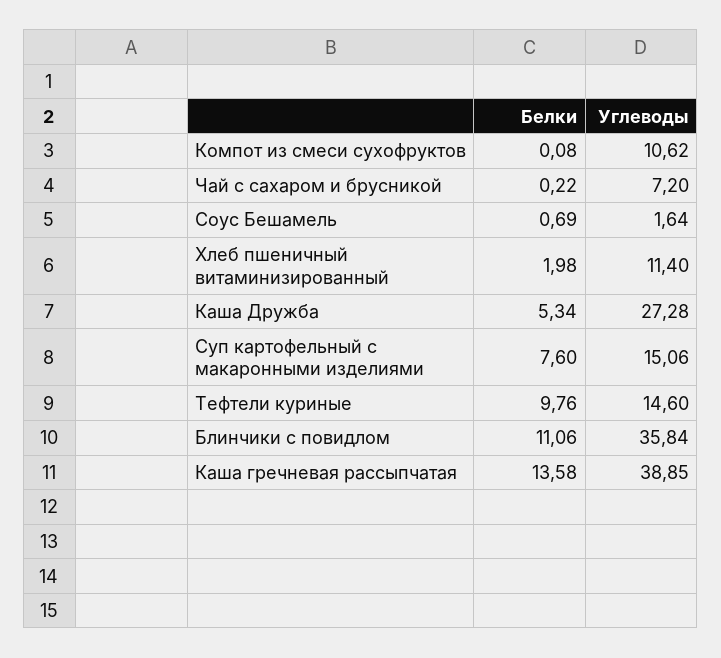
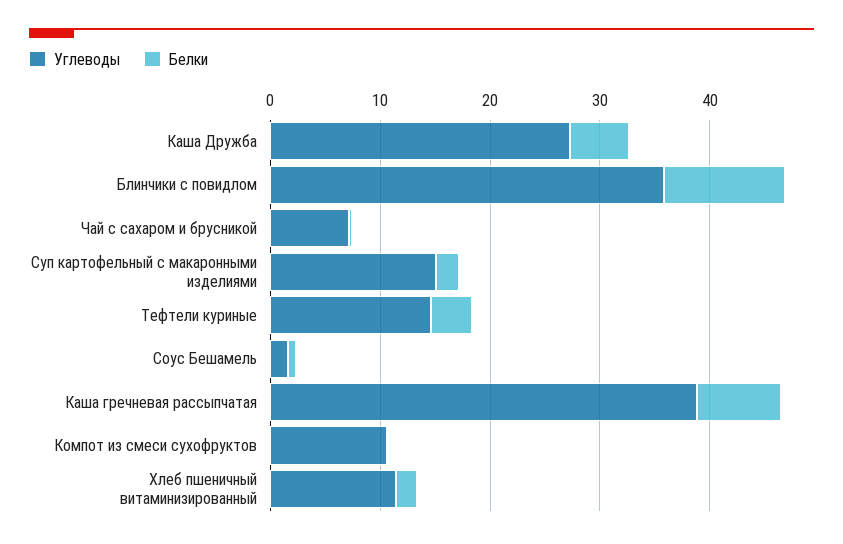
  {
    "Белки": {
      "Компот из смеси сухофруктов": 0.08,
      "Чай с сахаром и брусникой": 0.22,
      "Соус Бешамель": 0.69,
      "Хлеб пшеничный витаминизированный": 1.98,
      "Каша Дружба": 5.34,
-     "Суп картофельный с макаронными изделиями": 7.6,
+     "Суп картофельный с макаронными изделиями": 2,
-     "Тефтели куриные": 9.76,
+     "Тефтели куриные": 4,
      "Блинчики с повидлом": 11.06,
-     "Каша гречневая рассыпчатая": 13.58
+     "Каша гречневая рассыпчатая": 8
    },
    "Углеводы": {
      "Компот из смеси сухофруктов": 10.62,
      "Чай с сахаром и брусникой": 7.2,
      "Соус Бешамель": 1.64,
      "Хлеб пшеничный витаминизированный": 11.4,
      "Каша Дружба": 27.28,
      "Суп картофельный с макаронными изделиями": 15.06,
      "Тефтели куриные": 14.6,
      "Блинчики с повидлом": 35.84,
      "Каша гречневая рассыпчатая": 38.85
    }
  }

